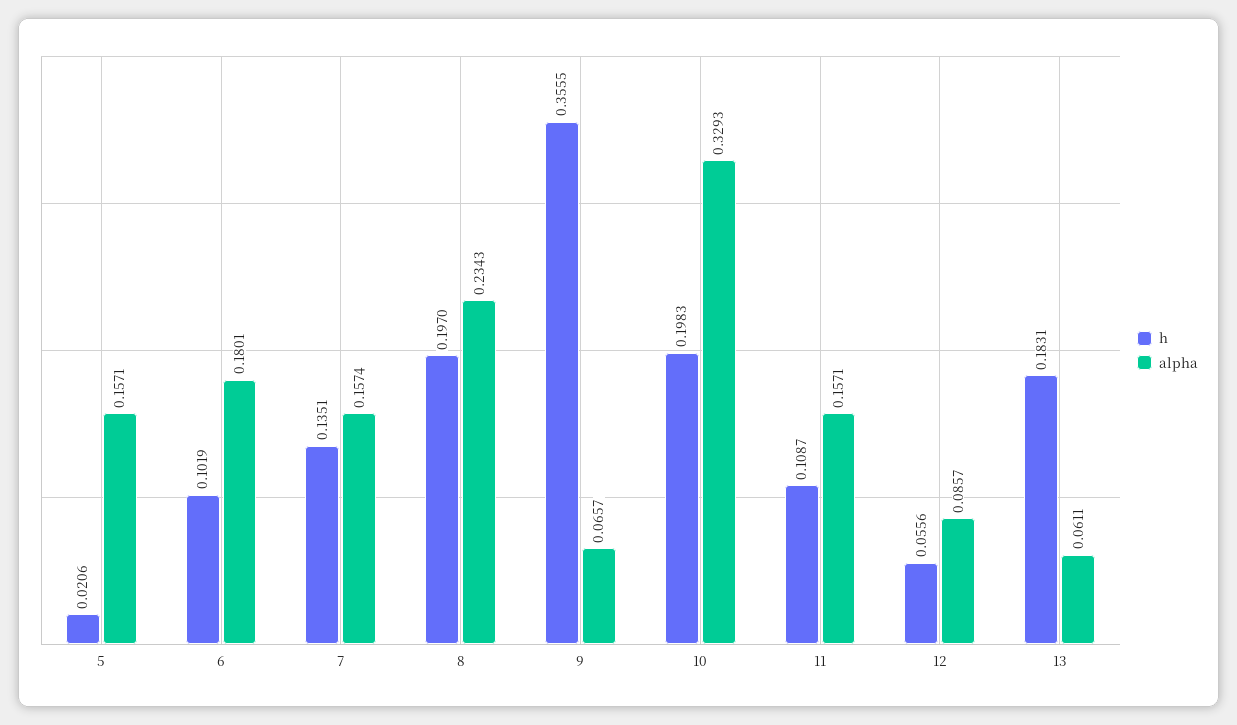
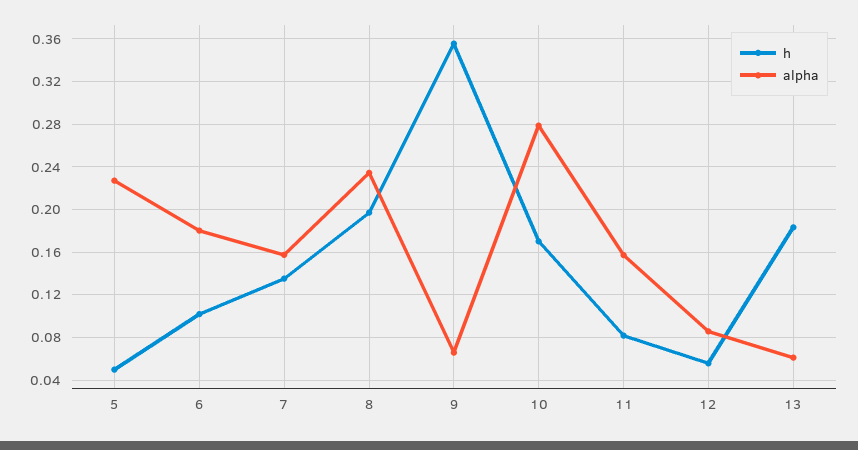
  {
    "h": {
-     "5": 0.0206,
+     "5": 0.05,
      "6": 0.1019,
      "7": 0.1351,
      "8": 0.197,
      "9": 0.3555,
-     "10": 0.1983,
+     "10": 0.17,
-     "11": 0.1087,
+     "11": 0.08,
      "12": 0.0556,
      "13": 0.1831
    },
    "alpha": {
-     "5": 0.1571,
+     "5": 0.23,
      "6": 0.1801,
      "7": 0.1574,
      "8": 0.2343,
      "9": 0.0657,
-     "10": 0.3293,
+     "10": 0.28,
      "11": 0.1571,
      "12": 0.0857,
      "13": 0.0611
    }
  }

